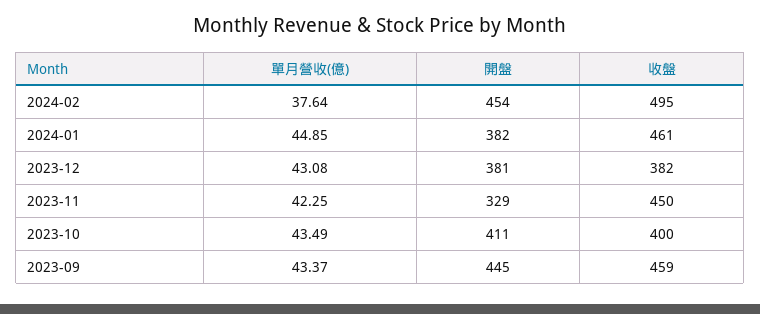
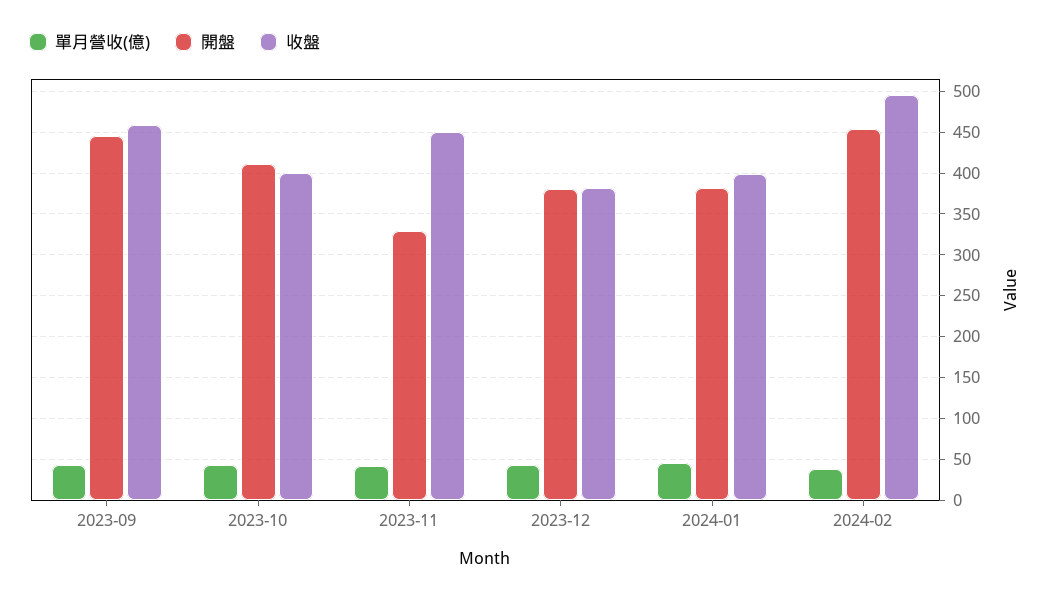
  {
    "單月營收(億)": {
      "2024-02": 37.64,
      "2024-01": 44.85,
      "2023-12": 43.08,
      "2023-11": 42.25,
      "2023-10": 43.49,
      "2023-09": 43.37
    },
    "開盤": {
      "2024-02": 454,
      "2024-01": 382,
      "2023-12": 381,
      "2023-11": 329,
      "2023-10": 411,
      "2023-09": 445
    },
    "收盤": {
      "2024-02": 495,
-     "2024-01": 461,
+     "2024-01": 400,
      "2023-12": 382,
      "2023-11": 450,
      "2023-10": 400,
      "2023-09": 459
    }
  }

